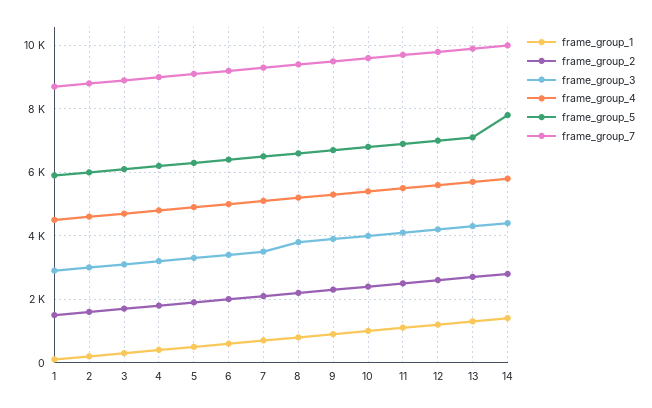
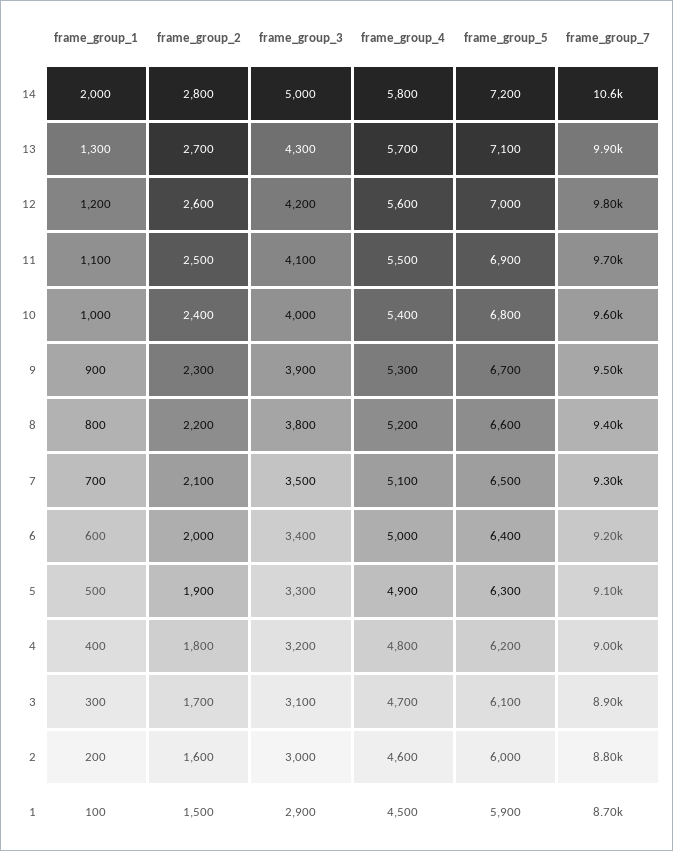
  {
    "frame_group_1": {
      "1": 100,
      "2": 200,
      "3": 300,
      "4": 400,
      "5": 500,
      "6": 600,
      "7": 700,
      "8": 800,
      "9": 900,
      "10": 1000,
      "11": 1100,
      "12": 1200,
      "13": 1300,
-     "14": 1400
+     "14": 2000
    },
    "frame_group_2": {
      "1": 1500,
      "2": 1600,
      "3": 1700,
      "4": 1800,
      "5": 1900,
      "6": 2000,
      "7": 2100,
      "8": 2200,
      "9": 2300,
      "10": 2400,
      "11": 2500,
      "12": 2600,
      "13": 2700,
      "14": 2800
    },
    "frame_group_3": {
      "1": 2900,
      "2": 3000,
      "3": 3100,
      "4": 3200,
      "5": 3300,
      "6": 3400,
      "7": 3500,
      "8": 3800,
      "9": 3900,
      "10": 4000,
      "11": 4100,
      "12": 4200,
      "13": 4300,
-     "14": 4400
+     "14": 5000
    },
    "frame_group_4": {
      "1": 4500,
      "2": 4600,
      "3": 4700,
      "4": 4800,
      "5": 4900,
      "6": 5000,
      "7": 5100,
      "8": 5200,
      "9": 5300,
      "10": 5400,
      "11": 5500,
      "12": 5600,
      "13": 5700,
      "14": 5800
    },
    "frame_group_5": {
      "1": 5900,
      "2": 6000,
      "3": 6100,
      "4": 6200,
      "5": 6300,
      "6": 6400,
      "7": 6500,
      "8": 6600,
      "9": 6700,
      "10": 6800,
      "11": 6900,
      "12": 7000,
      "13": 7100,
-     "14": 7800
+     "14": 7200
    },
    "frame_group_7": {
      "1": 8700,
      "2": 8800,
      "3": 8900,
      "4": 9000,
      "5": 9100,
      "6": 9200,
      "7": 9300,
      "8": 9400,
      "9": 9500,
      "10": 9600,
      "11": 9700,
      "12": 9800,
      "13": 9900,
-     "14": 10000
+     "14": 10600
    }
  }

